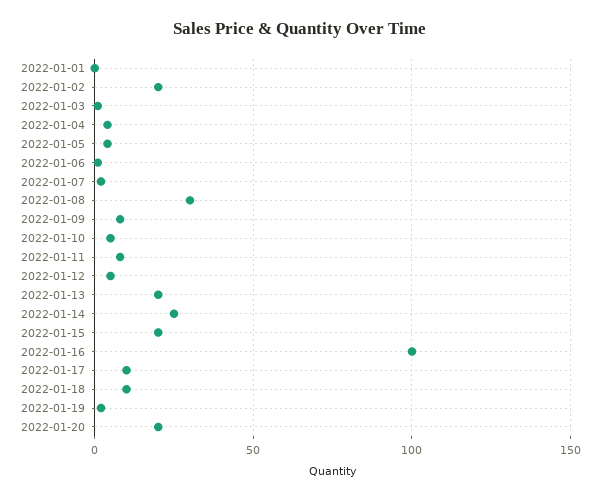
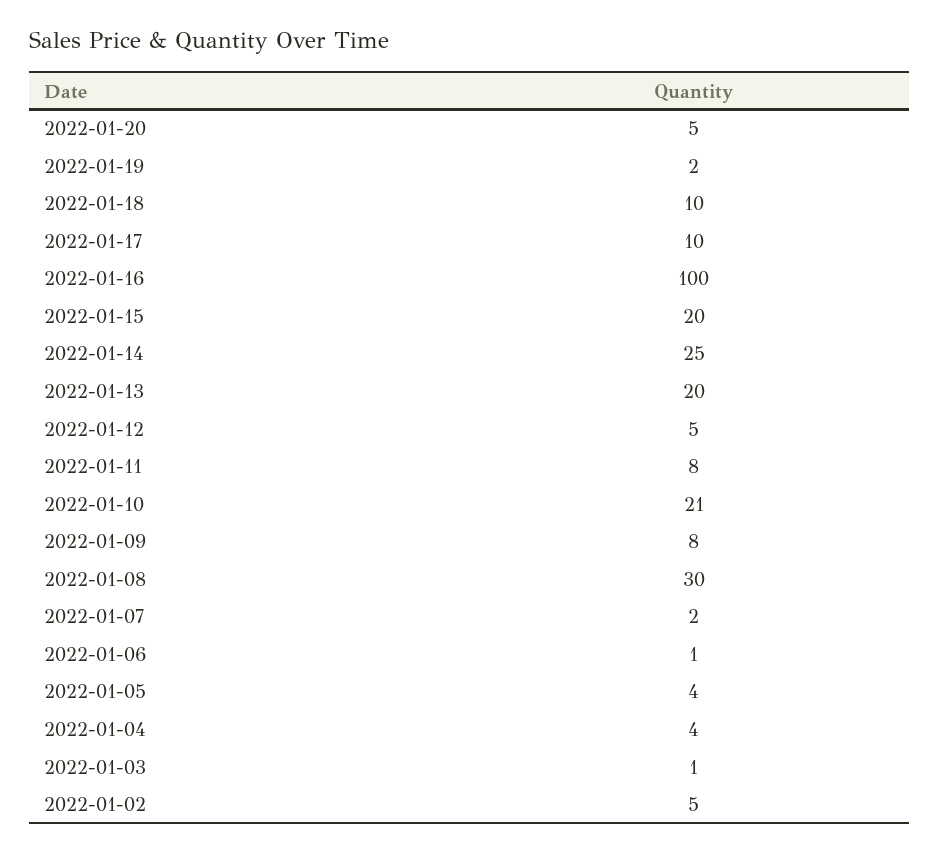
  {
-   "2022-01-01": 0,
-   "2022-01-02": 20,
+   "2022-01-02": 5,
    "2022-01-03": 1,
    "2022-01-04": 4,
    "2022-01-05": 4,
    "2022-01-06": 1,
    "2022-01-07": 2,
    "2022-01-08": 30,
    "2022-01-09": 8,
-   "2022-01-10": 5,
+   "2022-01-10": 21,
    "2022-01-11": 8,
    "2022-01-12": 5,
    "2022-01-13": 20,
    "2022-01-14": 25,
    "2022-01-15": 20,
    "2022-01-16": 100,
    "2022-01-17": 10,
    "2022-01-18": 10,
    "2022-01-19": 2,
-   "2022-01-20": 20
+   "2022-01-20": 5
  }

